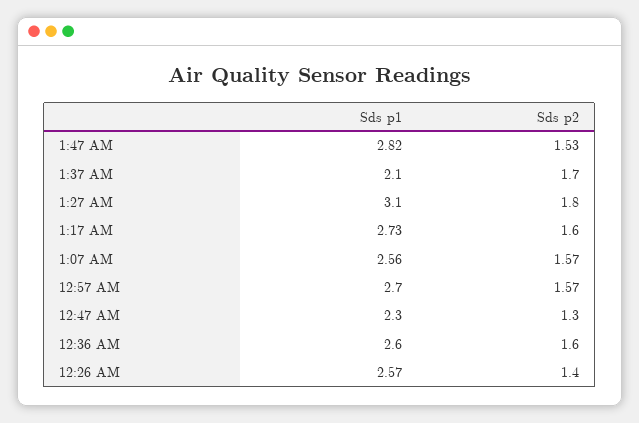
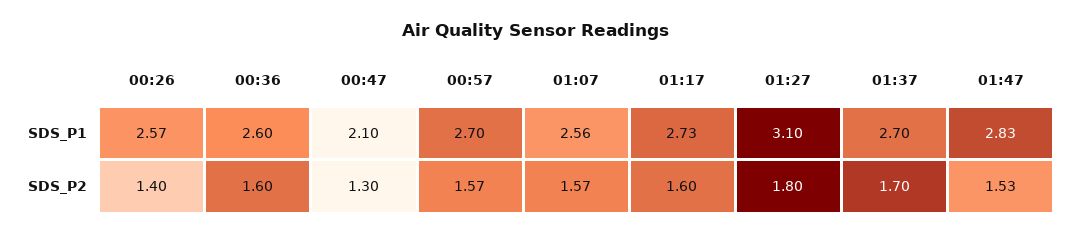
  {
    "Sds p1": {
-     "1:47 AM": 2.82,
+     "1:47 AM": 2.83,
-     "1:37 AM": 2.1,
+     "1:37 AM": 2.7,
      "1:27 AM": 3.1,
      "1:17 AM": 2.73,
      "1:07 AM": 2.56,
      "12:57 AM": 2.7,
-     "12:47 AM": 2.3,
+     "12:47 AM": 2.1,
      "12:36 AM": 2.6,
      "12:26 AM": 2.57
    },
    "Sds p2": {
      "1:47 AM": 1.53,
      "1:37 AM": 1.7,
      "1:27 AM": 1.8,
      "1:17 AM": 1.6,
      "1:07 AM": 1.57,
      "12:57 AM": 1.57,
      "12:47 AM": 1.3,
      "12:36 AM": 1.6,
      "12:26 AM": 1.4
    }
  }

